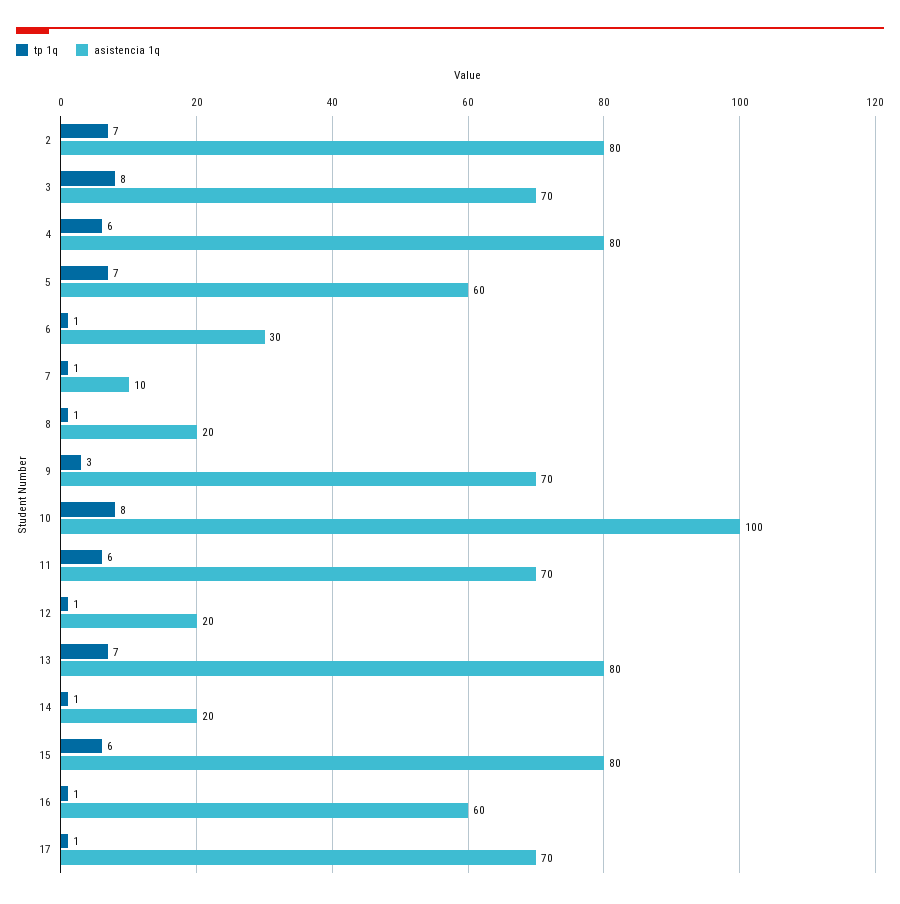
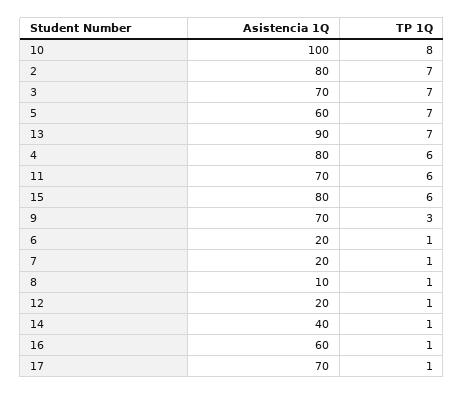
  {
    "tp 1q": {
      "2": 7,
-     "3": 8,
+     "3": 7,
      "4": 6,
      "5": 7,
      "6": 1,
      "7": 1,
      "8": 1,
      "9": 3,
      "10": 8,
      "11": 6,
      "12": 1,
      "13": 7,
      "14": 1,
      "15": 6,
      "16": 1,
      "17": 1
    },
    "asistencia 1q": {
      "2": 80,
      "3": 70,
      "4": 80,
      "5": 60,
-     "6": 30,
+     "6": 20,
-     "7": 10,
+     "7": 20,
-     "8": 20,
+     "8": 10,
      "9": 70,
      "10": 100,
      "11": 70,
      "12": 20,
-     "13": 80,
+     "13": 90,
-     "14": 20,
+     "14": 40,
      "15": 80,
      "16": 60,
      "17": 70
    }
  }

